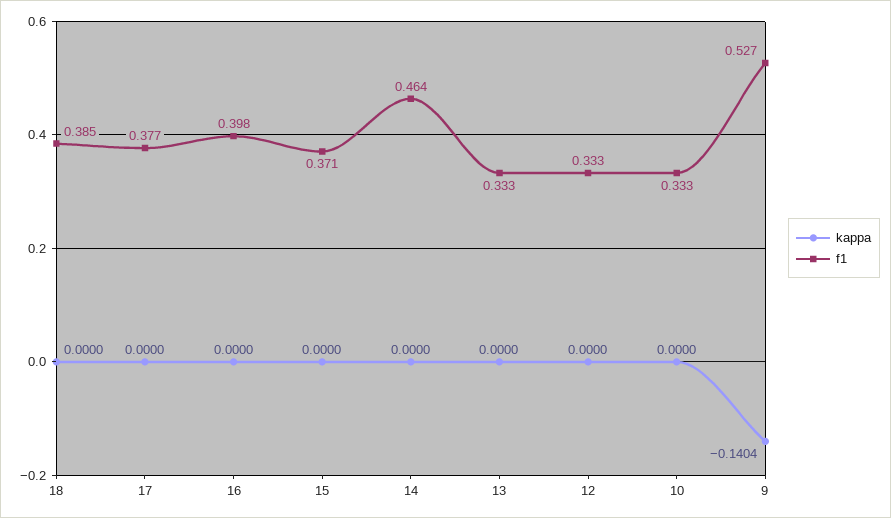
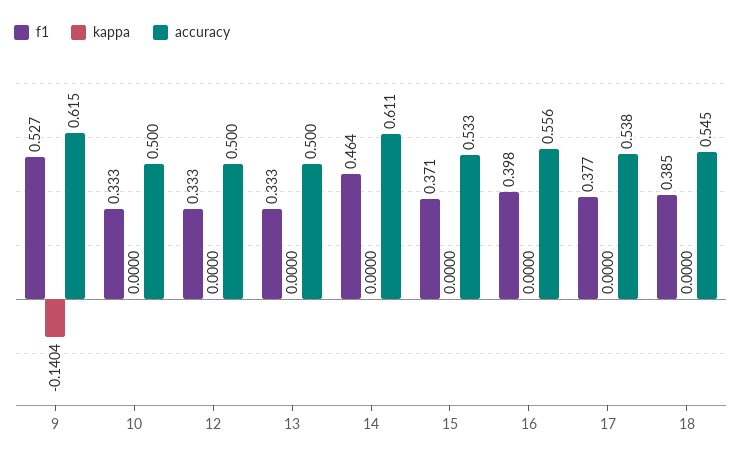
  {
    "kappa": {
      "18": 0,
      "17": 0,
      "16": 0,
      "15": 0,
      "14": 0,
      "13": 0,
      "12": 0,
      "10": 0,
      "9": -0.1404
    },
    "f1": {
      "18": 0.385,
      "17": 0.377,
      "16": 0.398,
      "15": 0.371,
      "14": 0.464,
      "13": 0.333,
      "12": 0.333,
      "10": 0.333,
      "9": 0.527
-   }
+   },
+   "accuracy": {
+     "9": 0.615,
+     "10": 0.5,
+     "12": 0.5,
+     "13": 0.5,
+     "14": 0.611,
+     "15": 0.533,
+     "16": 0.556,
+     "17": 0.538,
+     "18": 0.545
+   }
  }

